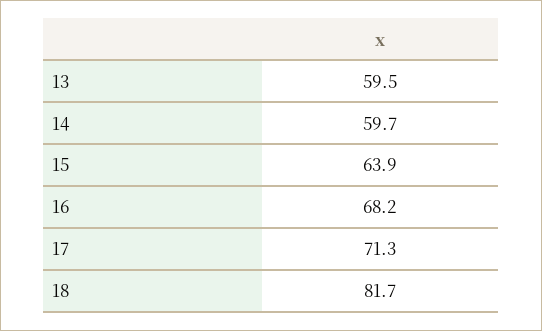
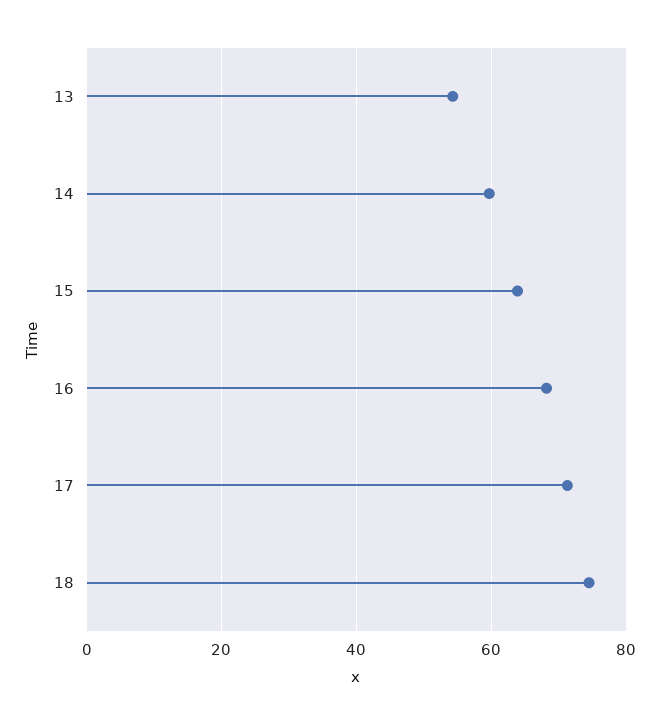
  {
-   "13": 59.5,
+   "13": 54,
    "14": 59.7,
    "15": 63.9,
    "16": 68.2,
    "17": 71.3,
-   "18": 81.7
+   "18": 74
  }

